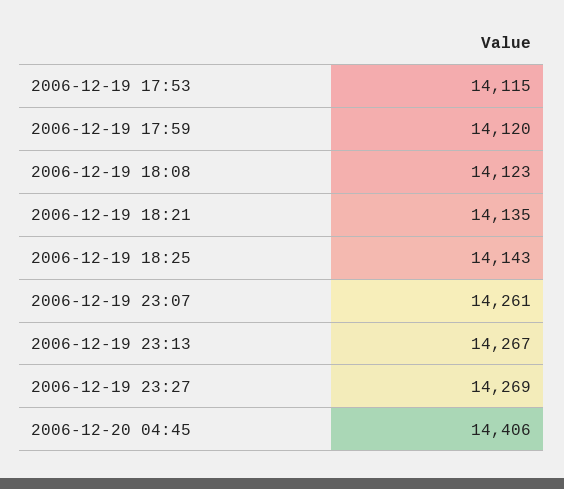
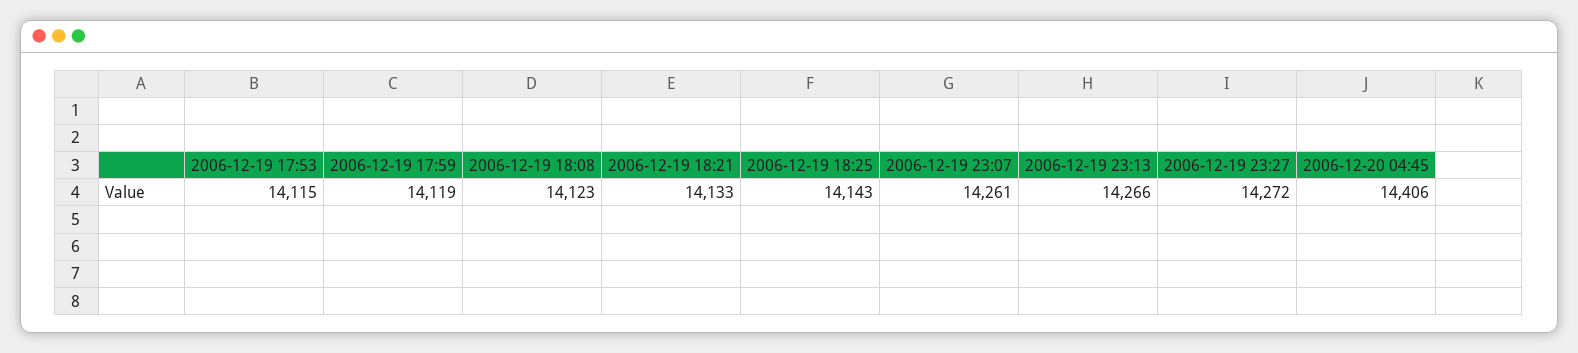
  {
    "2006-12-19 17:53": 14115,
-   "2006-12-19 17:59": 14120,
+   "2006-12-19 17:59": 14119,
    "2006-12-19 18:08": 14123,
-   "2006-12-19 18:21": 14135,
+   "2006-12-19 18:21": 14133,
    "2006-12-19 18:25": 14143,
    "2006-12-19 23:07": 14261,
-   "2006-12-19 23:13": 14267,
+   "2006-12-19 23:13": 14266,
-   "2006-12-19 23:27": 14269,
+   "2006-12-19 23:27": 14272,
    "2006-12-20 04:45": 14406
  }

